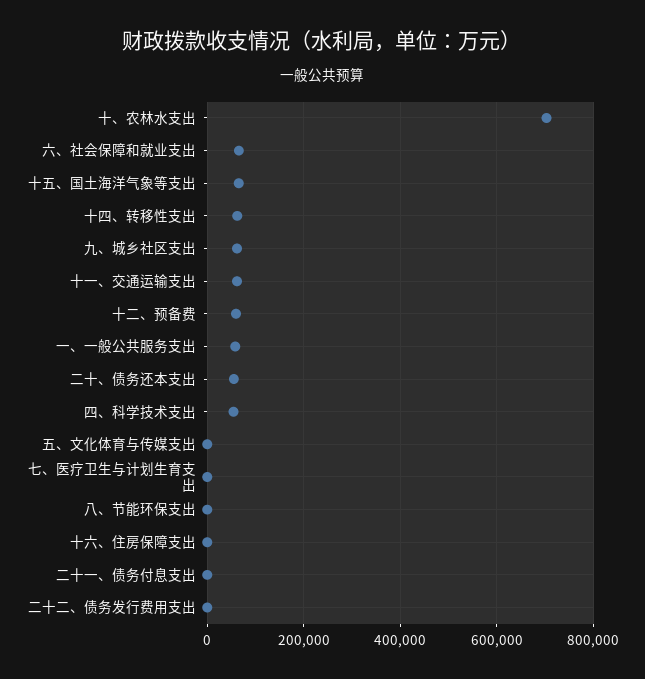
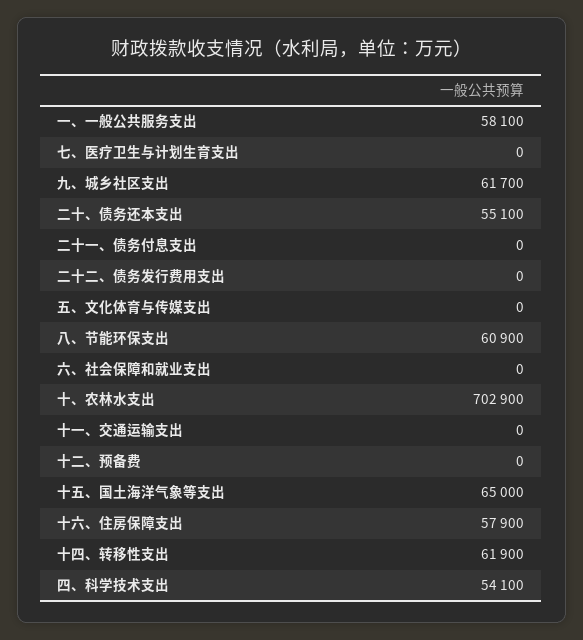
  {
    "十、农林水支出": 702900,
-   "六、社会保障和就业支出": 60000,
+   "六、社会保障和就业支出": 0,
    "十五、国土海洋气象等支出": 65000,
    "十四、转移性支出": 61900,
    "九、城乡社区支出": 61700,
-   "十一、交通运输支出": 60000,
+   "十一、交通运输支出": 0,
-   "十二、预备费": 60000,
+   "十二、预备费": 0,
    "一、一般公共服务支出": 58100,
    "二十、债务还本支出": 55100,
    "四、科学技术支出": 54100,
    "五、文化体育与传媒支出": 0,
    "七、医疗卫生与计划生育支出": 0,
-   "八、节能环保支出": 0,
+   "八、节能环保支出": 60900,
-   "十六、住房保障支出": 0,
+   "十六、住房保障支出": 57900,
    "二十一、债务付息支出": 0,
    "二十二、债务发行费用支出": 0
  }

